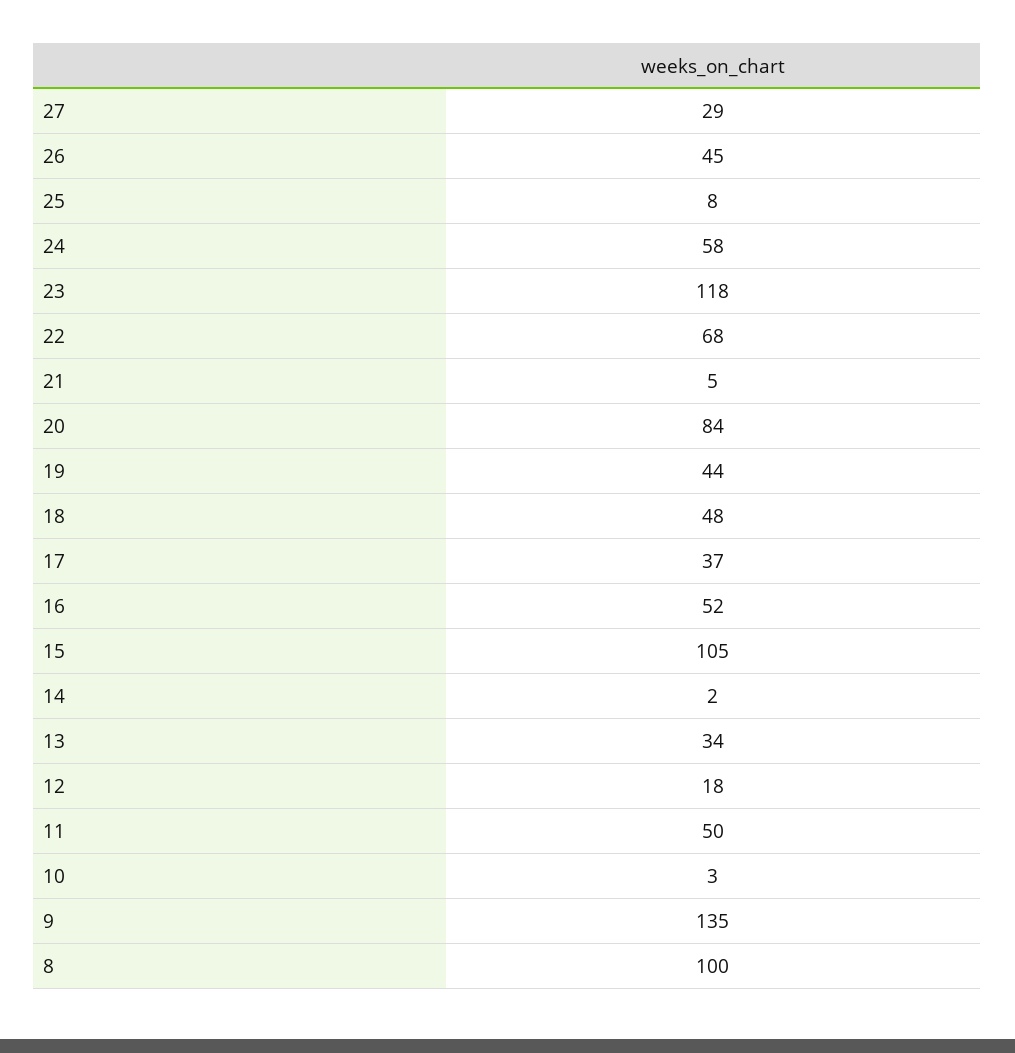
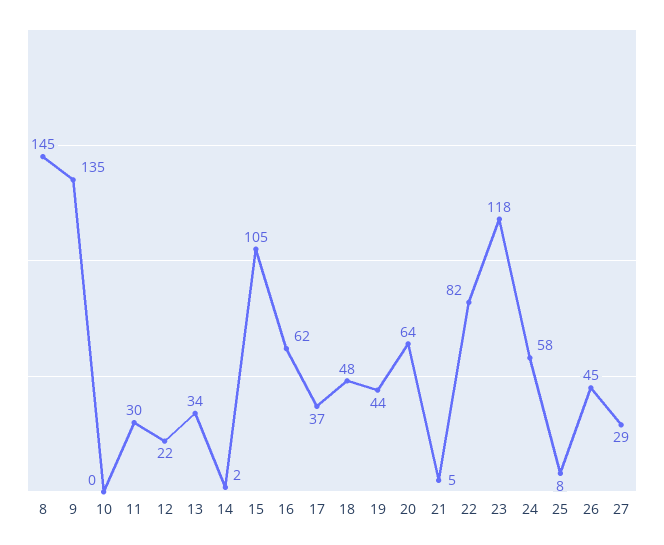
  {
    "27": 29,
    "26": 45,
    "25": 8,
    "24": 58,
    "23": 118,
-   "22": 68,
+   "22": 82,
    "21": 5,
-   "20": 84,
+   "20": 64,
    "19": 44,
    "18": 48,
    "17": 37,
-   "16": 52,
+   "16": 62,
    "15": 105,
    "14": 2,
    "13": 34,
-   "12": 18,
+   "12": 22,
-   "11": 50,
+   "11": 30,
-   "10": 3,
+   "10": 0,
    "9": 135,
-   "8": 100
+   "8": 145
  }

